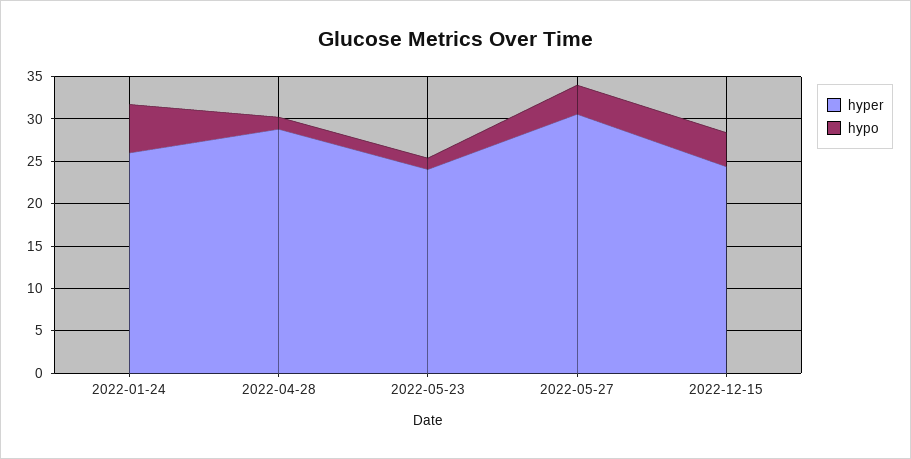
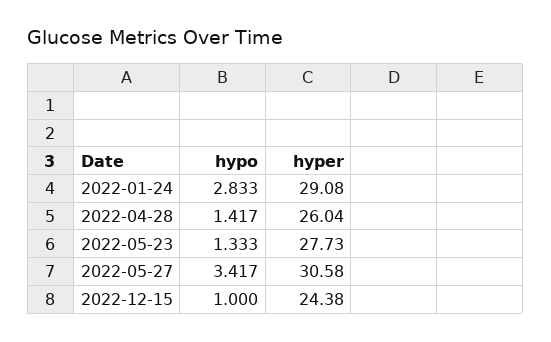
  {
    "hyper": {
-     "2022-01-24": 26,
+     "2022-01-24": 29.08,
-     "2022-04-28": 29,
+     "2022-04-28": 26.04,
-     "2022-05-23": 24,
+     "2022-05-23": 27.73,
      "2022-05-27": 30.58,
      "2022-12-15": 24.38
    },
    "hypo": {
-     "2022-01-24": 6,
+     "2022-01-24": 2.833,
      "2022-04-28": 1.417,
      "2022-05-23": 1.333,
      "2022-05-27": 3.417,
-     "2022-12-15": 4
+     "2022-12-15": 1
    }
  }

